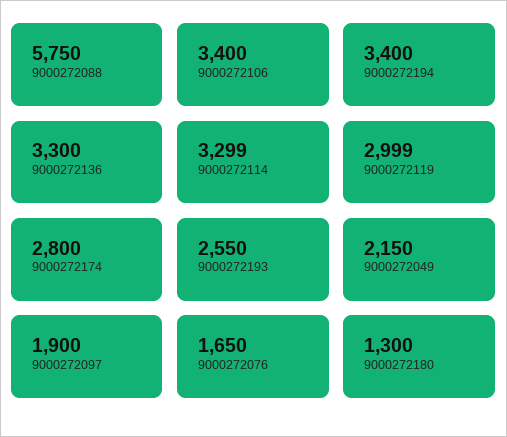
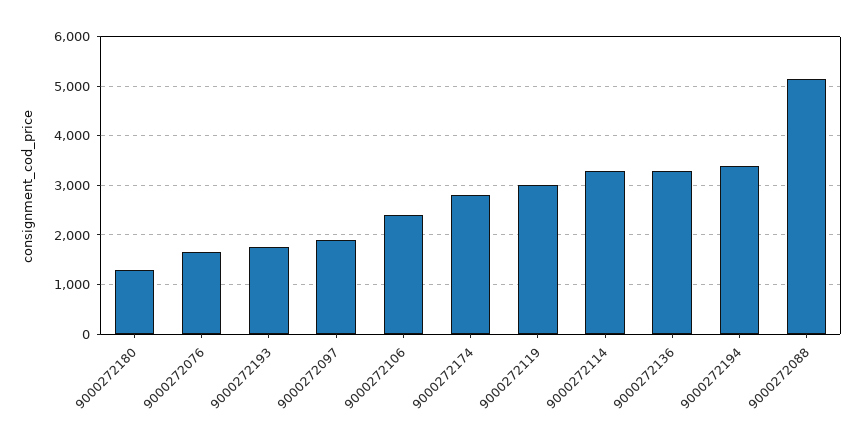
  {
-   "9000272088": 5750,
+   "9000272088": 5200,
-   "9000272106": 3400,
+   "9000272106": 2400,
    "9000272194": 3400,
    "9000272136": 3300,
    "9000272114": 3299,
    "9000272119": 2999,
    "9000272174": 2800,
-   "9000272193": 2550,
+   "9000272193": 1800,
-   "9000272049": 2150,
    "9000272097": 1900,
    "9000272076": 1650,
    "9000272180": 1300
  }

